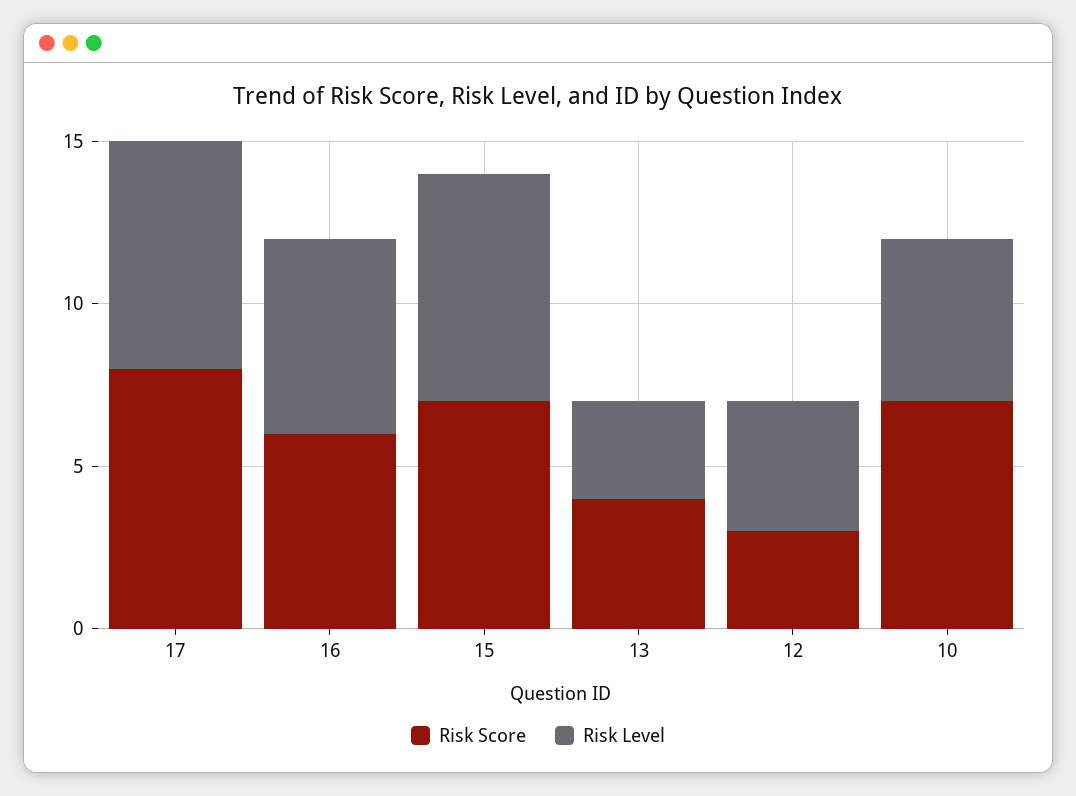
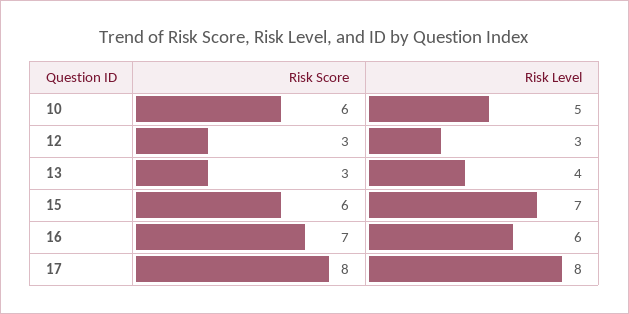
  {
    "Risk Score": {
      "17": 8,
-     "16": 6,
+     "16": 7,
-     "15": 7,
+     "15": 6,
-     "13": 4,
+     "13": 3,
      "12": 3,
-     "10": 7
+     "10": 6
    },
    "Risk Level": {
-     "17": 7,
+     "17": 8,
      "16": 6,
      "15": 7,
-     "13": 3,
+     "13": 4,
-     "12": 4,
+     "12": 3,
      "10": 5
    }
  }

